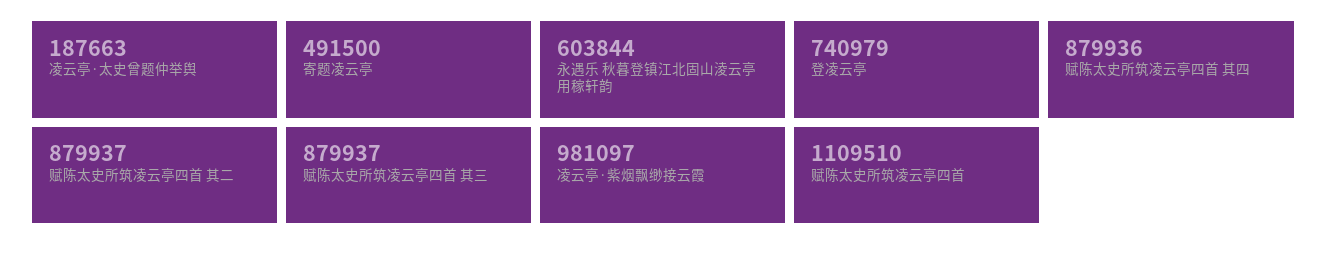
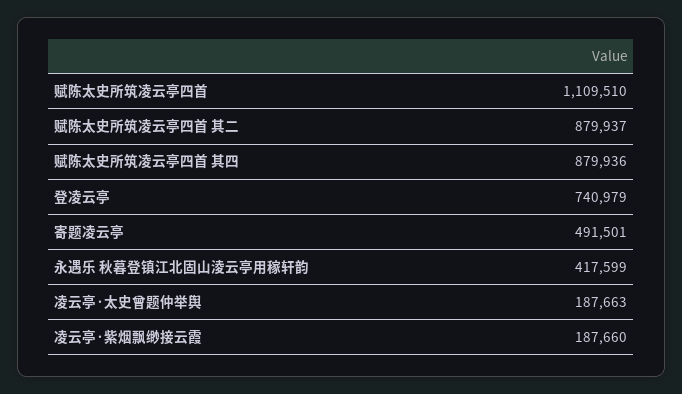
  {
    "凌云亭·太史曾题仲举舆": 187663,
-   "寄题凌云亭": 491500,
+   "寄题凌云亭": 491501,
-   "永遇乐 秋暮登镇江北固山淩云亭用稼轩韵": 603844,
+   "永遇乐 秋暮登镇江北固山淩云亭用稼轩韵": 417599,
    "登凌云亭": 740979,
    "赋陈太史所筑凌云亭四首 其四": 879936,
    "赋陈太史所筑凌云亭四首 其二": 879937,
-   "赋陈太史所筑凌云亭四首 其三": 879937,
-   "凌云亭·紫烟飘缈接云霞": 981097,
+   "凌云亭·紫烟飘缈接云霞": 187660,
    "赋陈太史所筑凌云亭四首": 1109510
  }

